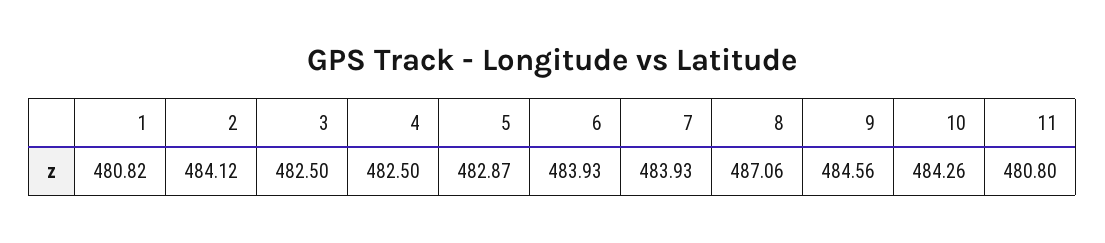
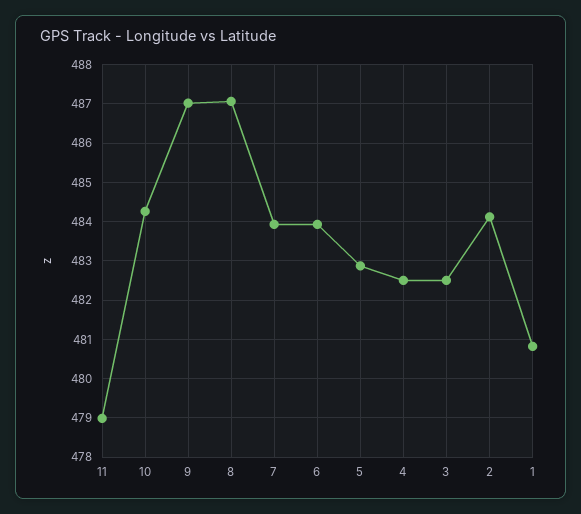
  {
    "1": 480.82,
    "2": 484.12,
    "3": 482.5,
    "4": 482.5,
    "5": 482.87,
    "6": 483.93,
    "7": 483.93,
    "8": 487.06,
-   "9": 484.56,
+   "9": 487,
    "10": 484.26,
-   "11": 480.8
+   "11": 479
  }

